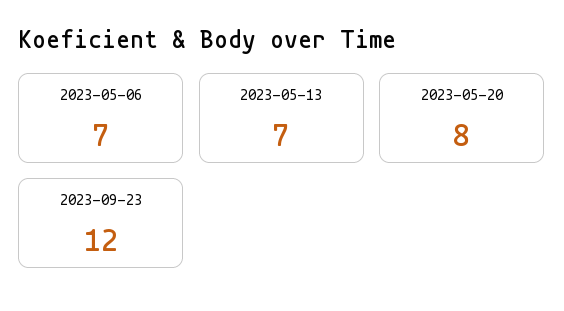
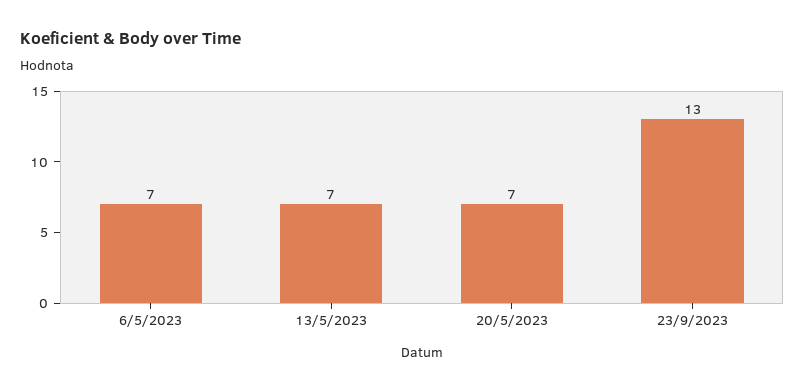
  {
    "2023-05-06": 7,
    "2023-05-13": 7,
-   "2023-05-20": 8,
+   "2023-05-20": 7,
-   "2023-09-23": 12
+   "2023-09-23": 13
  }

